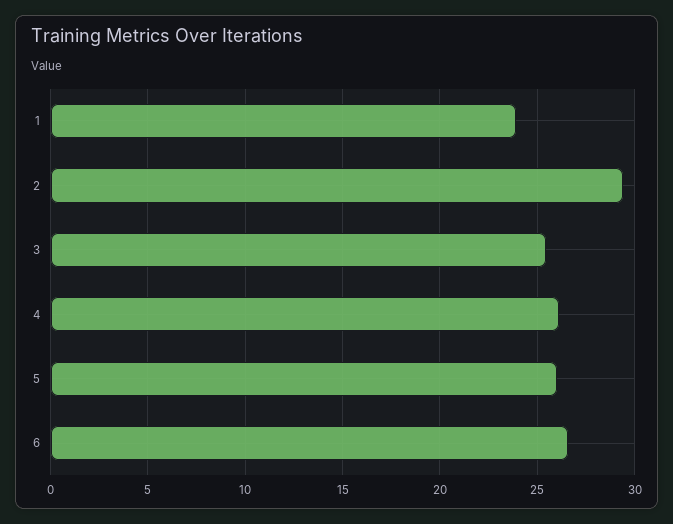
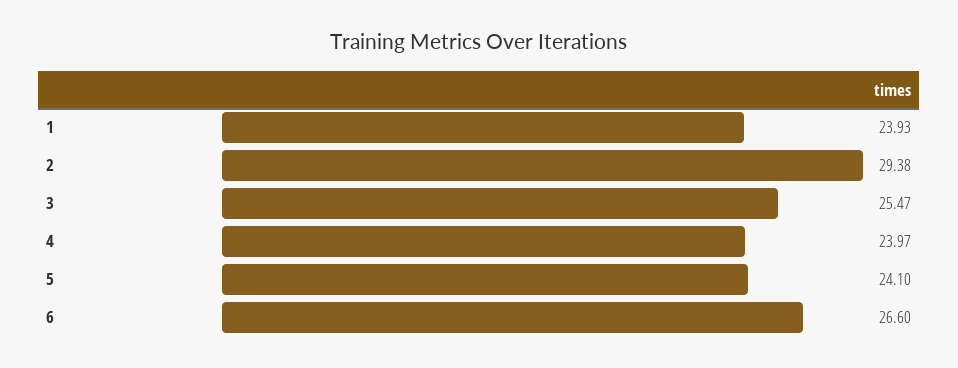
  {
    "1": 23.93,
    "2": 29.38,
    "3": 25.47,
-   "4": 26,
+   "4": 23.97,
-   "5": 26,
+   "5": 24.1,
    "6": 26.6
  }

